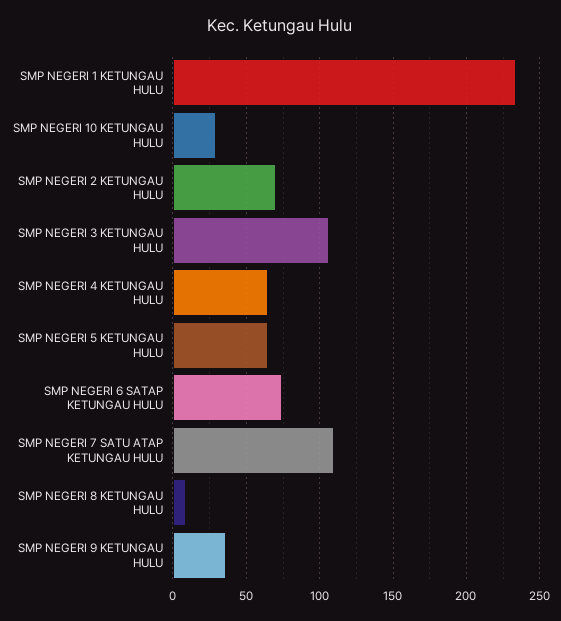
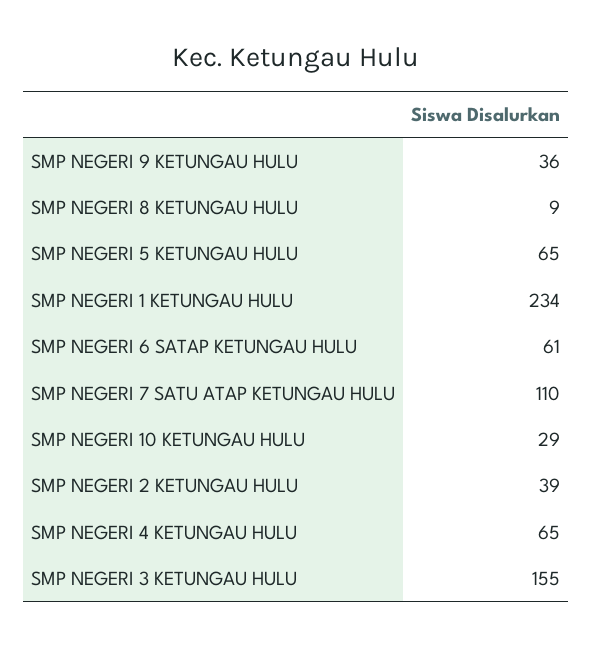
  {
    "SMP NEGERI 1 KETUNGAU HULU": 234,
    "SMP NEGERI 10 KETUNGAU HULU": 29,
-   "SMP NEGERI 2 KETUNGAU HULU": 70,
+   "SMP NEGERI 2 KETUNGAU HULU": 39,
-   "SMP NEGERI 3 KETUNGAU HULU": 105,
+   "SMP NEGERI 3 KETUNGAU HULU": 155,
    "SMP NEGERI 4 KETUNGAU HULU": 65,
    "SMP NEGERI 5 KETUNGAU HULU": 65,
-   "SMP NEGERI 6 SATAP KETUNGAU HULU": 75,
+   "SMP NEGERI 6 SATAP KETUNGAU HULU": 61,
    "SMP NEGERI 7 SATU ATAP KETUNGAU HULU": 110,
    "SMP NEGERI 8 KETUNGAU HULU": 9,
    "SMP NEGERI 9 KETUNGAU HULU": 36
  }

